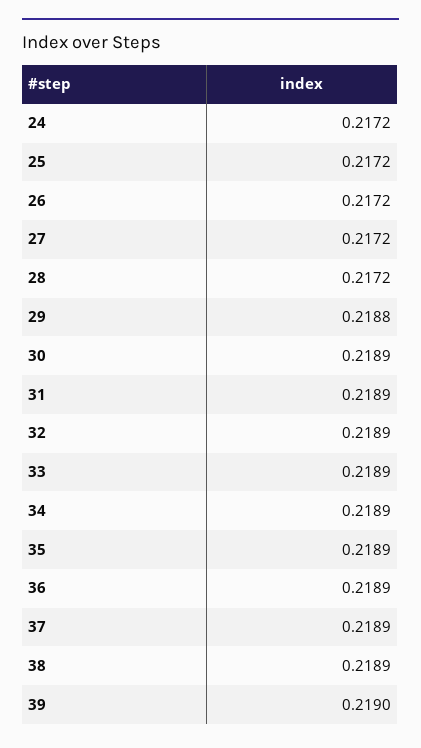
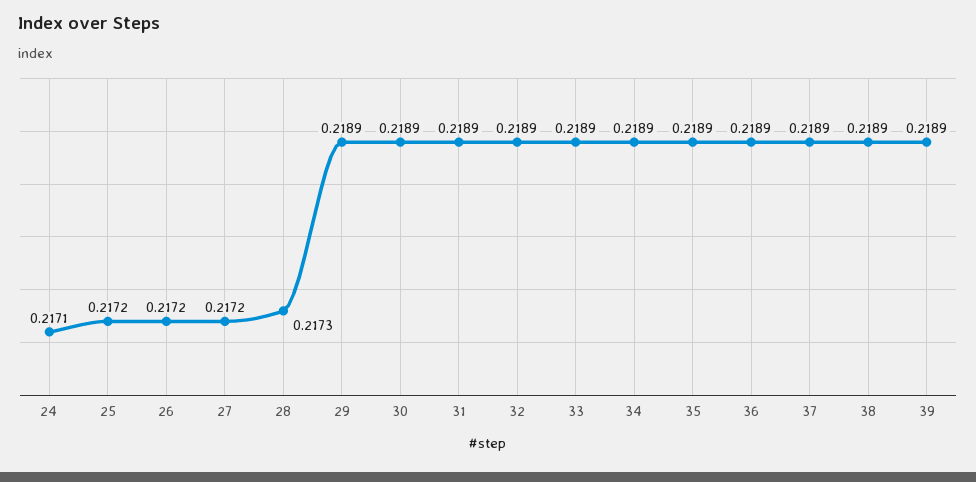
  {
-   "24": 0.2172,
+   "24": 0.2171,
    "25": 0.2172,
    "26": 0.2172,
    "27": 0.2172,
-   "28": 0.2172,
+   "28": 0.2173,
-   "29": 0.2188,
+   "29": 0.2189,
    "30": 0.2189,
    "31": 0.2189,
    "32": 0.2189,
    "33": 0.2189,
    "34": 0.2189,
    "35": 0.2189,
    "36": 0.2189,
    "37": 0.2189,
    "38": 0.2189,
-   "39": 0.219
+   "39": 0.2189
  }

